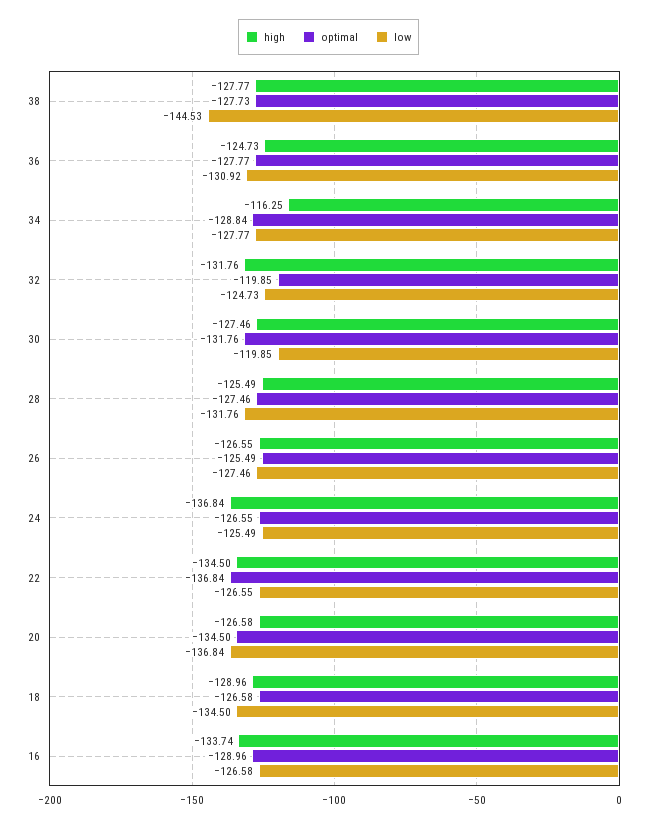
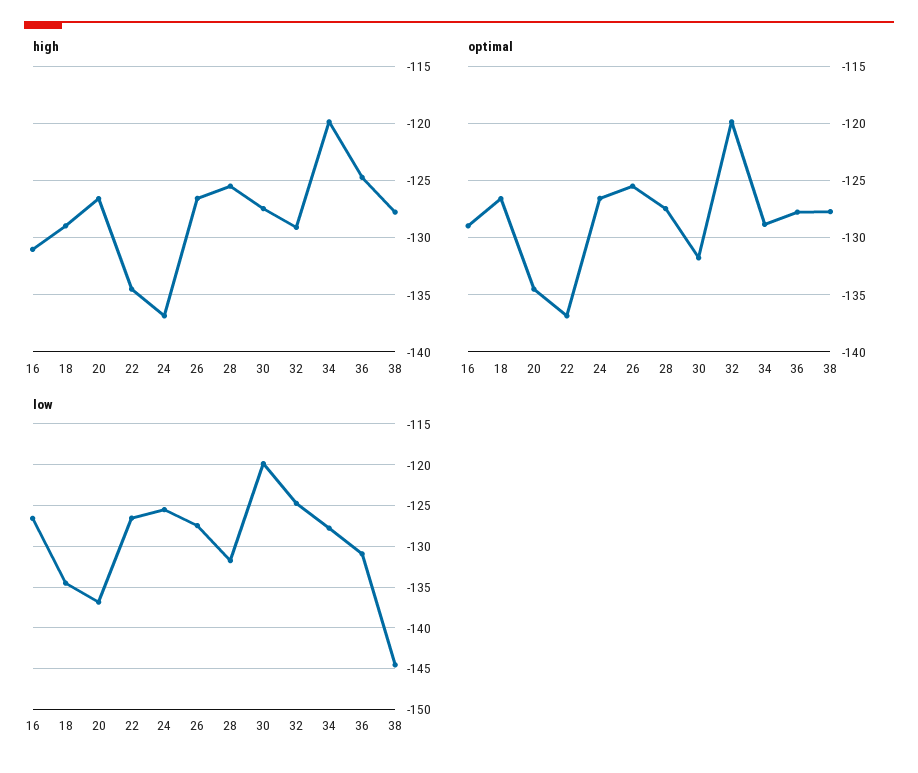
  {
    "high": {
      "38": -127.77,
      "36": -124.73,
-     "34": -116.25,
+     "34": -120,
-     "32": -131.76,
+     "32": -129,
      "30": -127.46,
      "28": -125.49,
      "26": -126.55,
      "24": -136.84,
      "22": -134.5,
      "20": -126.58,
      "18": -128.96,
-     "16": -133.74
+     "16": -131
    },
    "optimal": {
      "38": -127.73,
      "36": -127.77,
      "34": -128.84,
      "32": -119.85,
      "30": -131.76,
      "28": -127.46,
      "26": -125.49,
      "24": -126.55,
      "22": -136.84,
      "20": -134.5,
      "18": -126.58,
      "16": -128.96
    },
    "low": {
      "38": -144.53,
      "36": -130.92,
      "34": -127.77,
      "32": -124.73,
      "30": -119.85,
      "28": -131.76,
      "26": -127.46,
      "24": -125.49,
      "22": -126.55,
      "20": -136.84,
      "18": -134.5,
      "16": -126.58
    }
  }

